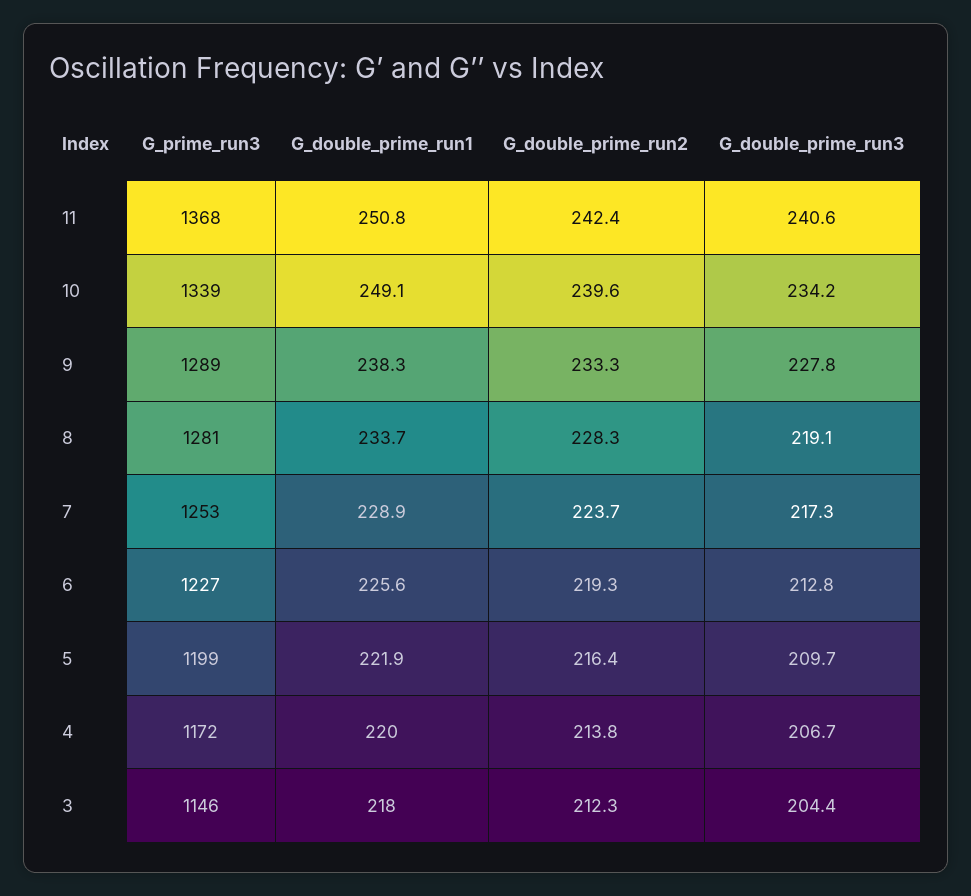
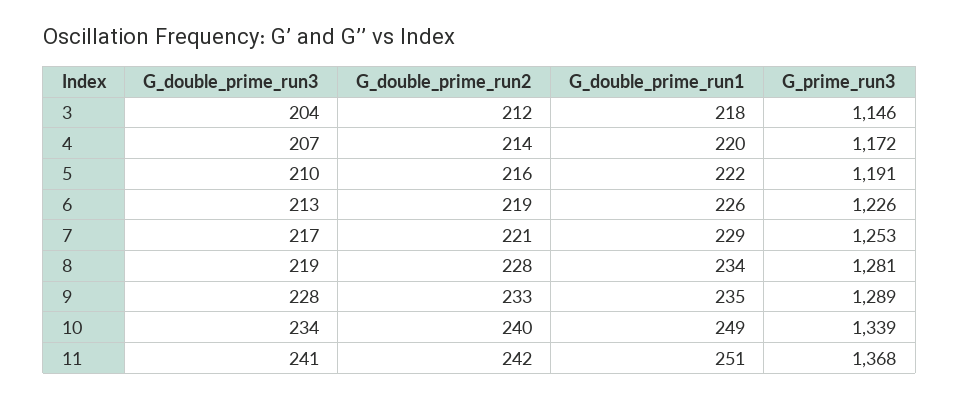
  {
    "G_prime_run3": {
      "11": 1368,
      "10": 1339,
      "9": 1289,
      "8": 1281,
      "7": 1253,
-     "6": 1227,
+     "6": 1226,
-     "5": 1199,
+     "5": 1191,
      "4": 1172,
      "3": 1146
    },
    "G_double_prime_run1": {
      "11": 250.8,
      "10": 249.1,
-     "9": 238.3,
+     "9": 235,
      "8": 233.7,
      "7": 228.9,
      "6": 225.6,
      "5": 221.9,
      "4": 220,
      "3": 218
    },
    "G_double_prime_run2": {
      "11": 242.4,
      "10": 239.6,
      "9": 233.3,
      "8": 228.3,
-     "7": 223.7,
+     "7": 221,
      "6": 219.3,
      "5": 216.4,
      "4": 213.8,
      "3": 212.3
    },
    "G_double_prime_run3": {
      "11": 240.6,
      "10": 234.2,
      "9": 227.8,
      "8": 219.1,
      "7": 217.3,
      "6": 212.8,
      "5": 209.7,
      "4": 206.7,
      "3": 204.4
    }
  }

